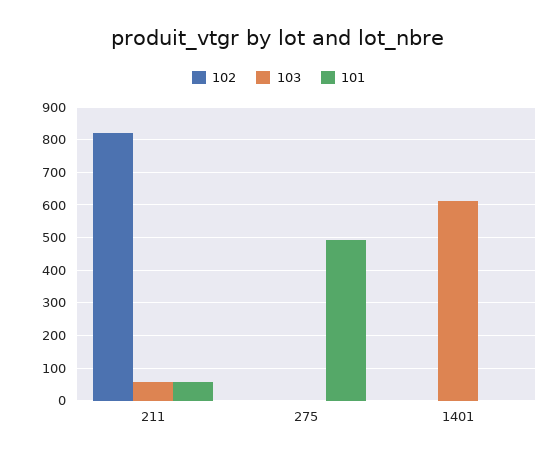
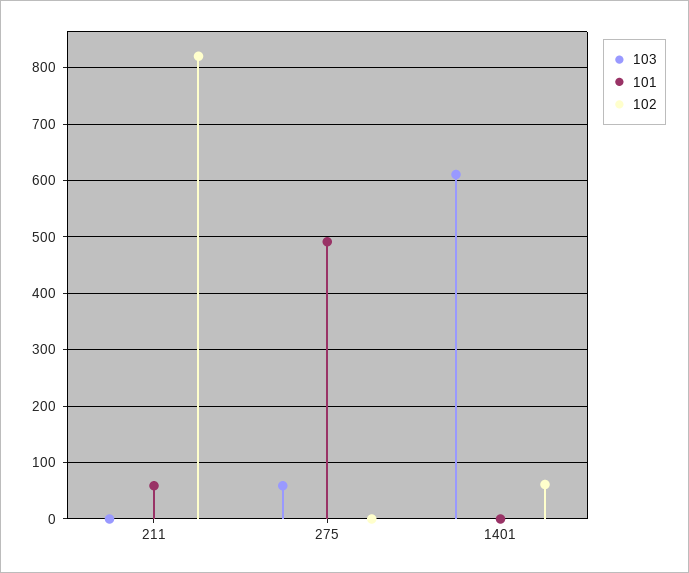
  {
    "102": {
      "211": 820,
      "275": 0,
-     "1401": 0
+     "1401": 60
    },
    "103": {
-     "211": 60,
+     "211": 0,
-     "275": 0,
+     "275": 60,
      "1401": 620
    },
    "101": {
      "211": 60,
      "275": 500,
      "1401": 0
    }
  }

